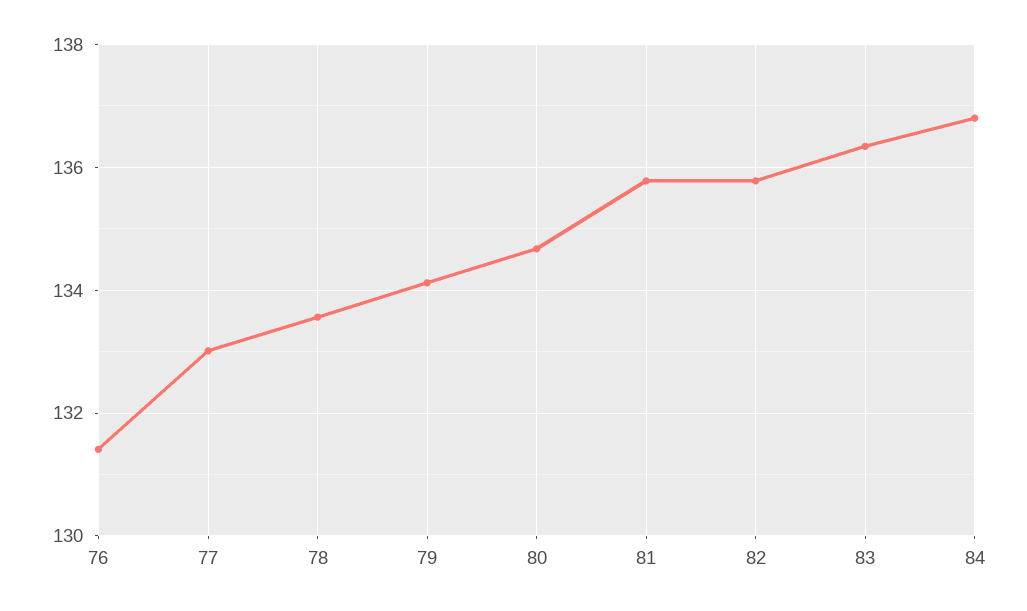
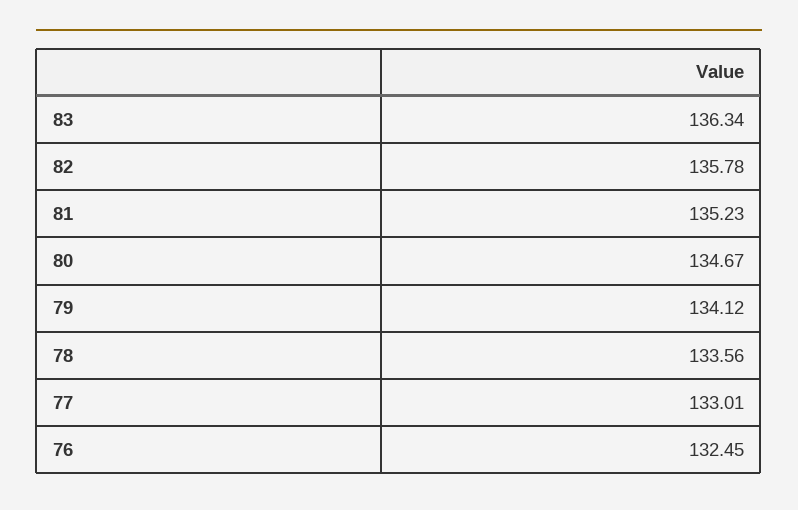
  {
-   "76": 131.4,
+   "76": 132.45,
    "77": 133.01,
    "78": 133.56,
    "79": 134.12,
    "80": 134.67,
-   "81": 135.8,
+   "81": 135.23,
    "82": 135.78,
-   "83": 136.34,
+   "83": 136.34
-   "84": 136.8
  }

